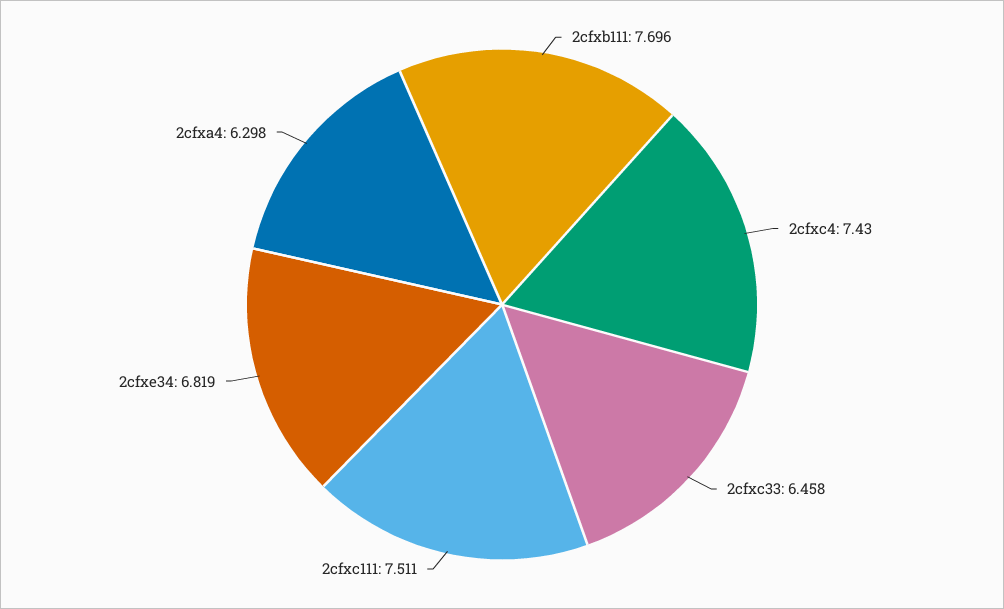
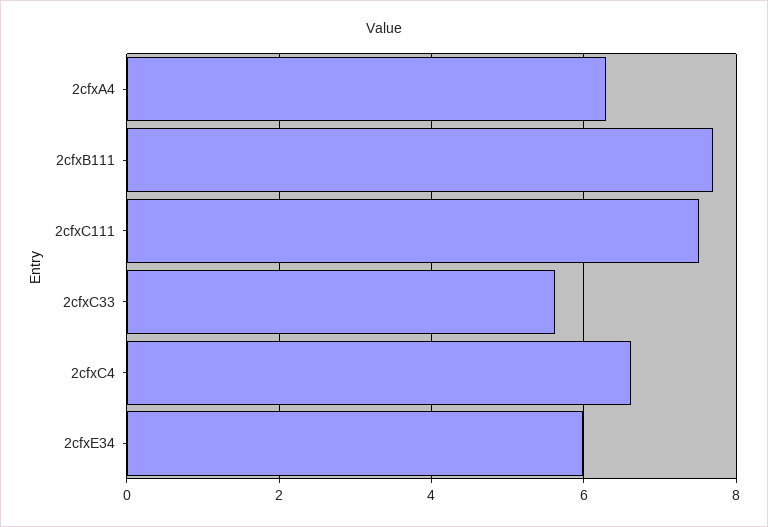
  {
    "2cfxb111": 7.696,
-   "2cfxc4": 7.43,
+   "2cfxc4": 6.6,
-   "2cfxc33": 6.458,
+   "2cfxc33": 5.6,
    "2cfxc111": 7.511,
-   "2cfxe34": 6.819,
+   "2cfxe34": 6,
    "2cfxa4": 6.298
  }

